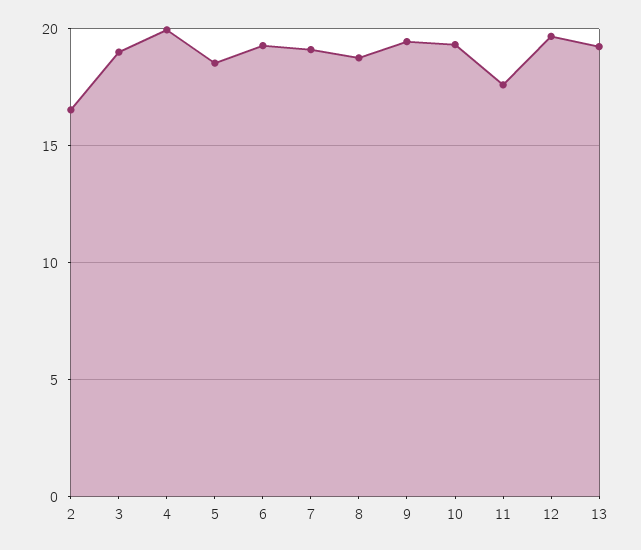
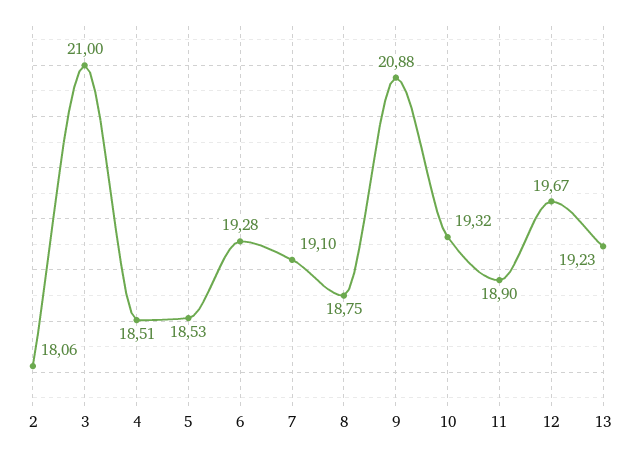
  {
-   "2": 16.5,
+   "2": 18.06,
-   "3": 19,
+   "3": 21,
-   "4": 20,
+   "4": 18.51,
    "5": 18.53,
    "6": 19.28,
    "7": 19.1,
    "8": 18.75,
-   "9": 19.5,
+   "9": 20.88,
    "10": 19.32,
-   "11": 17.5,
+   "11": 18.9,
    "12": 19.67,
    "13": 19.23
  }

